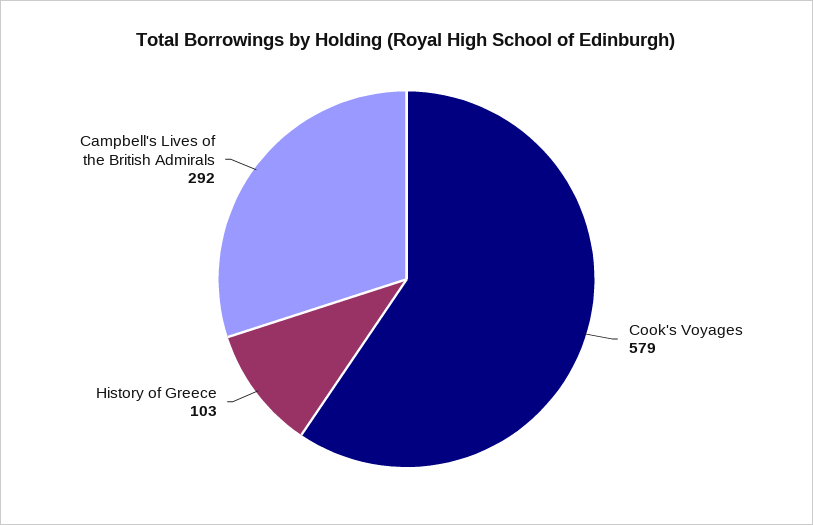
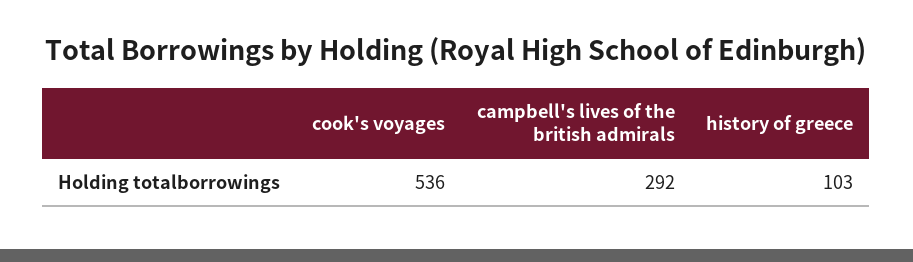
  {
-   "Cook's Voyages": 579,
+   "Cook's Voyages": 536,
    "History of Greece": 103,
    "Campbell's Lives of the British Admirals": 292
  }

